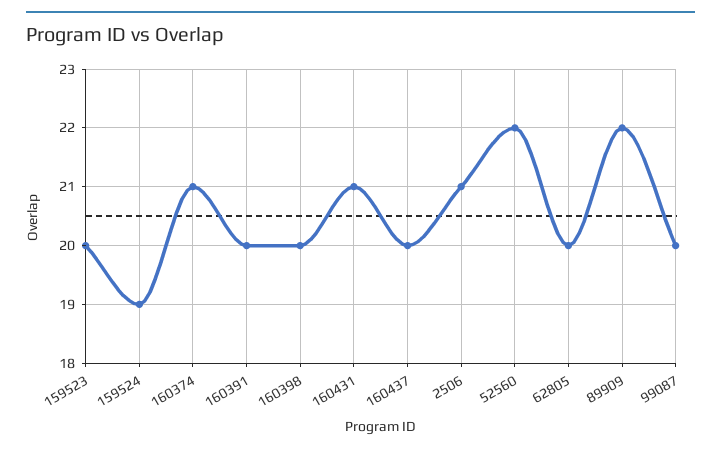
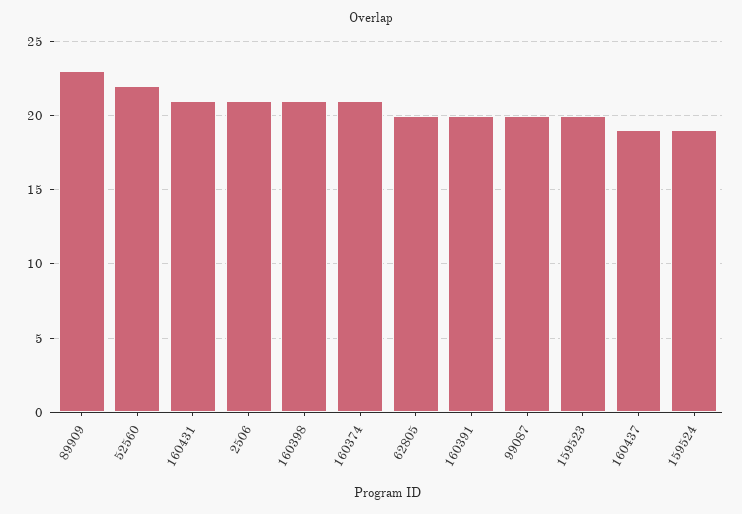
  {
    "159523": 20,
    "159524": 19,
    "160374": 21,
    "160391": 20,
-   "160398": 20,
+   "160398": 21,
    "160431": 21,
-   "160437": 20,
+   "160437": 19,
    "2506": 21,
    "52560": 22,
    "62805": 20,
-   "89909": 22,
+   "89909": 23,
    "99087": 20
  }

